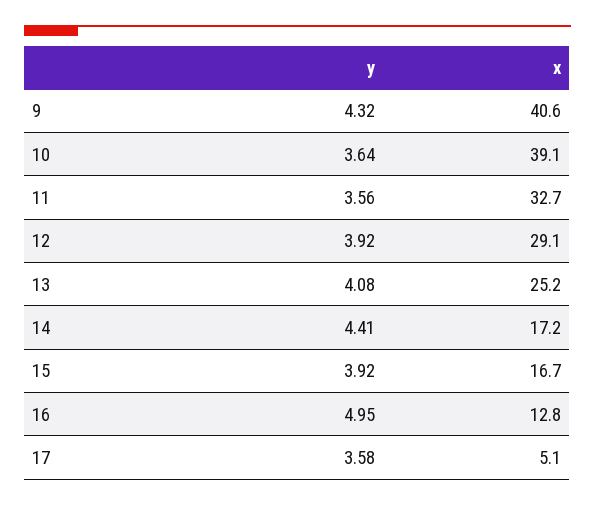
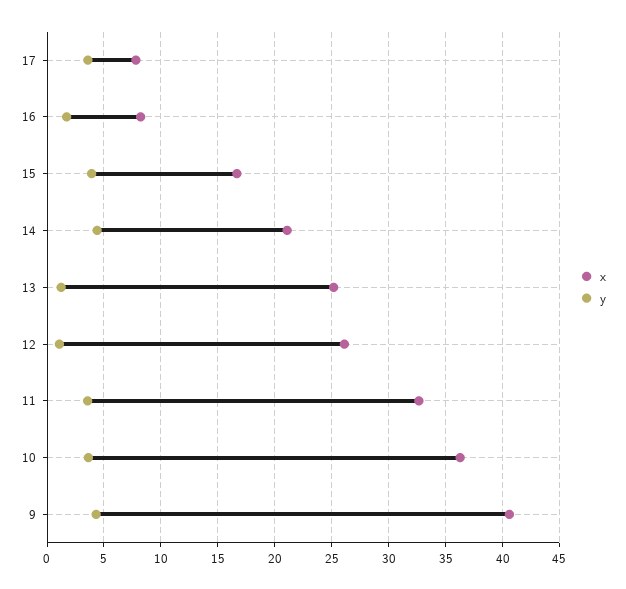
  {
    "y": {
      "9": 4.32,
      "10": 3.64,
      "11": 3.56,
-     "12": 3.92,
+     "12": 1,
-     "13": 4.08,
+     "13": 1,
      "14": 4.41,
      "15": 3.92,
-     "16": 4.95,
+     "16": 2,
      "17": 3.58
    },
    "x": {
      "9": 40.6,
-     "10": 39.1,
+     "10": 36,
      "11": 32.7,
-     "12": 29.1,
+     "12": 26,
      "13": 25.2,
-     "14": 17.2,
+     "14": 21,
      "15": 16.7,
-     "16": 12.8,
+     "16": 8,
-     "17": 5.1
+     "17": 8
    }
  }

